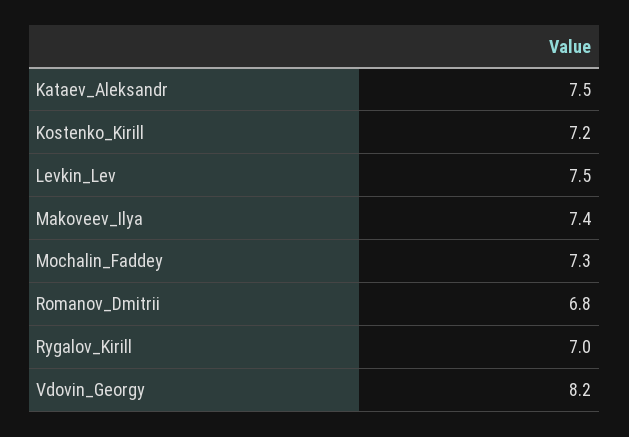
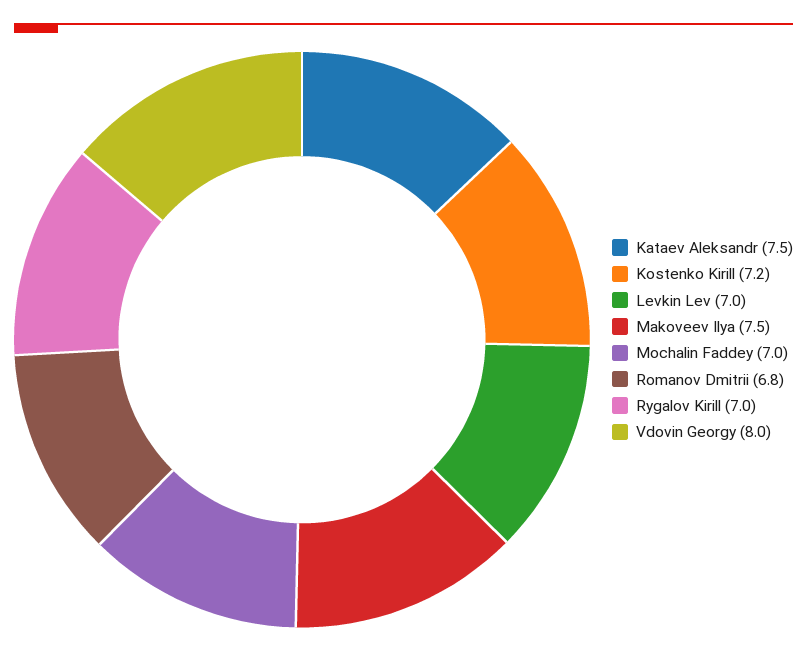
  {
    "Kataev_Aleksandr": 7.5,
    "Kostenko_Kirill": 7.2,
-   "Levkin_Lev": 7.5,
+   "Levkin_Lev": 7,
-   "Makoveev_Ilya": 7.4,
+   "Makoveev_Ilya": 7.5,
-   "Mochalin_Faddey": 7.3,
+   "Mochalin_Faddey": 7,
    "Romanov_Dmitrii": 6.8,
    "Rygalov_Kirill": 7,
-   "Vdovin_Georgy": 8.2
+   "Vdovin_Georgy": 8
  }

